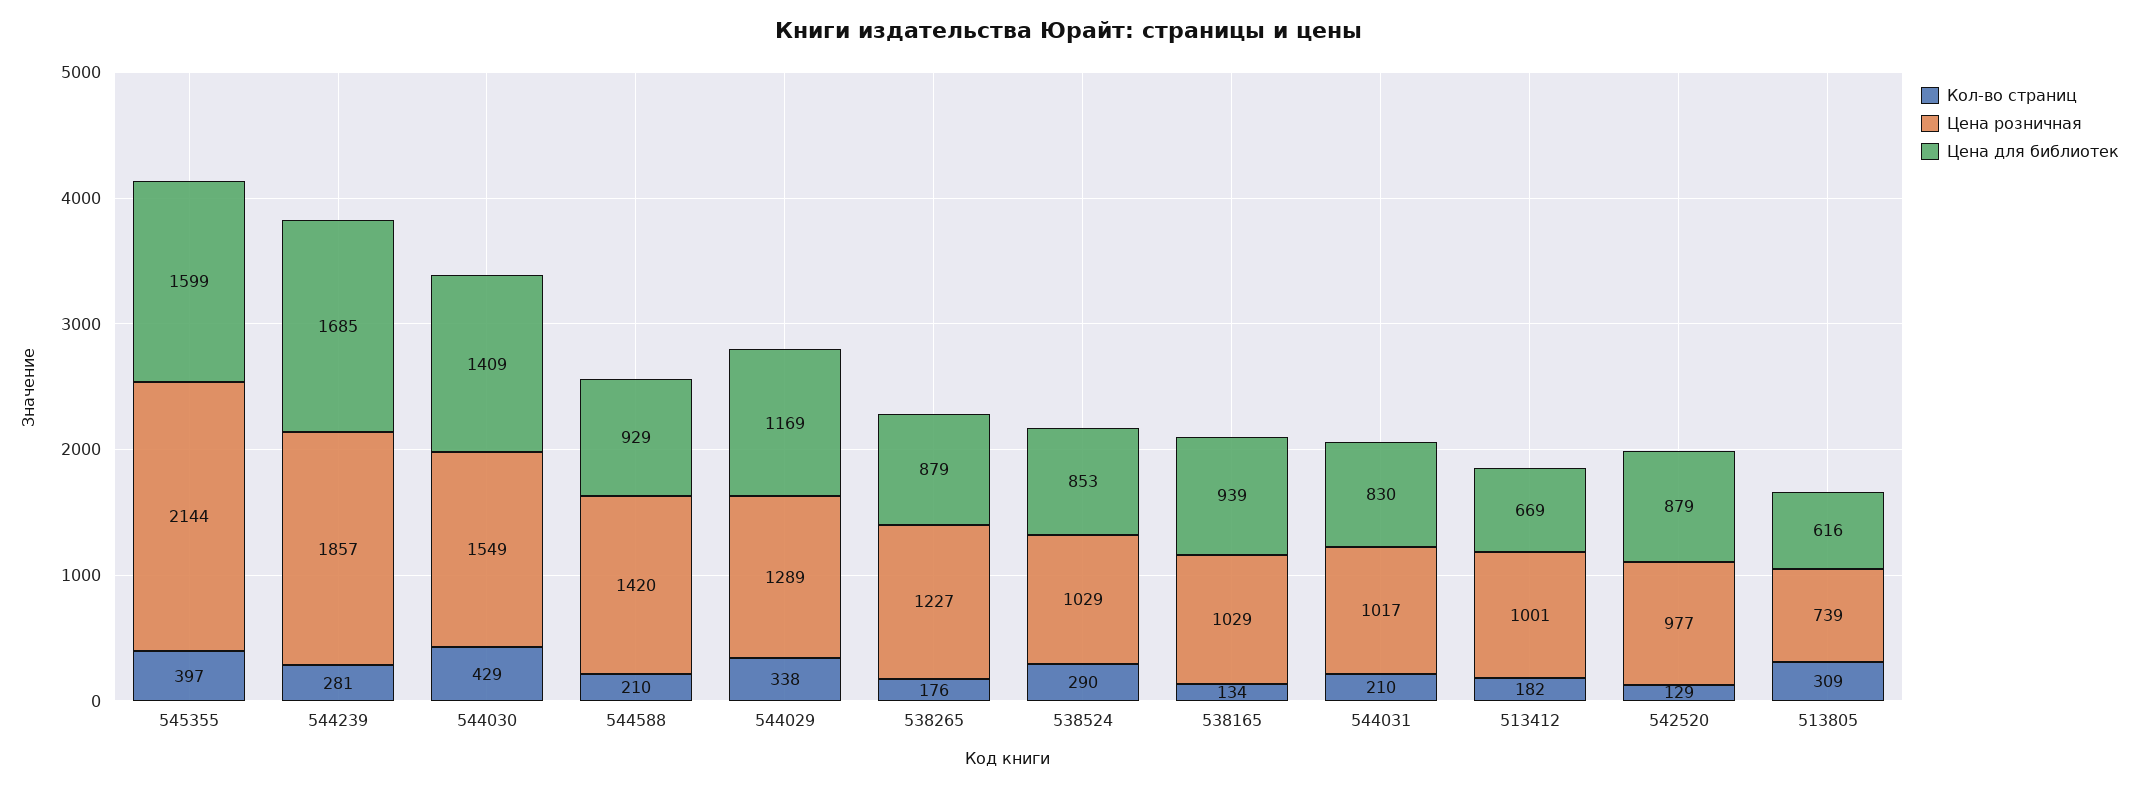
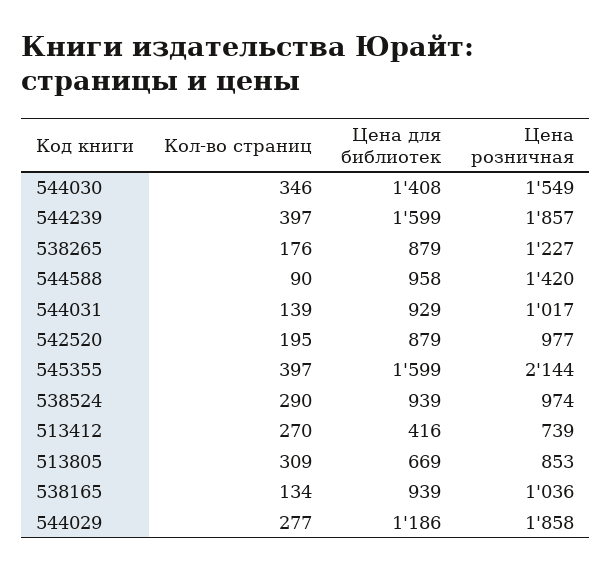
  {
    "Кол-во страниц": {
      "545355": 397,
-     "544239": 281,
+     "544239": 397,
-     "544030": 429,
+     "544030": 346,
-     "544588": 210,
+     "544588": 90,
-     "544029": 338,
+     "544029": 277,
      "538265": 176,
      "538524": 290,
      "538165": 134,
-     "544031": 210,
+     "544031": 139,
-     "513412": 182,
+     "513412": 270,
-     "542520": 129,
+     "542520": 195,
      "513805": 309
    },
    "Цена розничная": {
      "545355": 2144,
      "544239": 1857,
      "544030": 1549,
      "544588": 1420,
-     "544029": 1289,
+     "544029": 1858,
      "538265": 1227,
-     "538524": 1029,
+     "538524": 974,
-     "538165": 1029,
+     "538165": 1036,
      "544031": 1017,
-     "513412": 1001,
+     "513412": 739,
      "542520": 977,
-     "513805": 739
+     "513805": 853
    },
    "Цена для библиотек": {
      "545355": 1599,
-     "544239": 1685,
+     "544239": 1599,
-     "544030": 1409,
+     "544030": 1408,
-     "544588": 929,
+     "544588": 958,
-     "544029": 1169,
+     "544029": 1186,
      "538265": 879,
-     "538524": 853,
+     "538524": 939,
      "538165": 939,
-     "544031": 830,
+     "544031": 929,
-     "513412": 669,
+     "513412": 416,
      "542520": 879,
-     "513805": 616
+     "513805": 669
    }
  }

